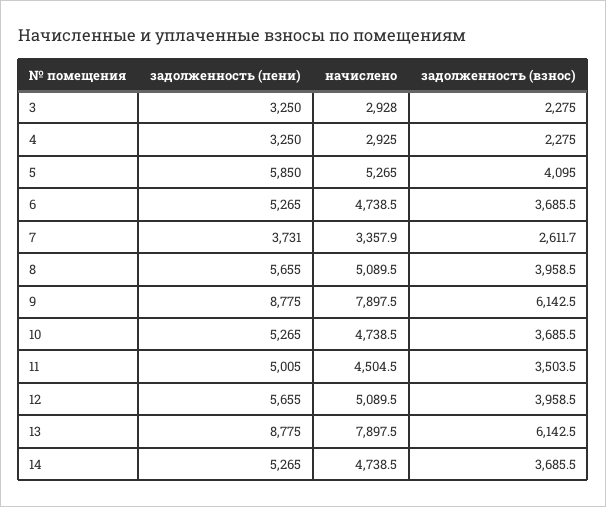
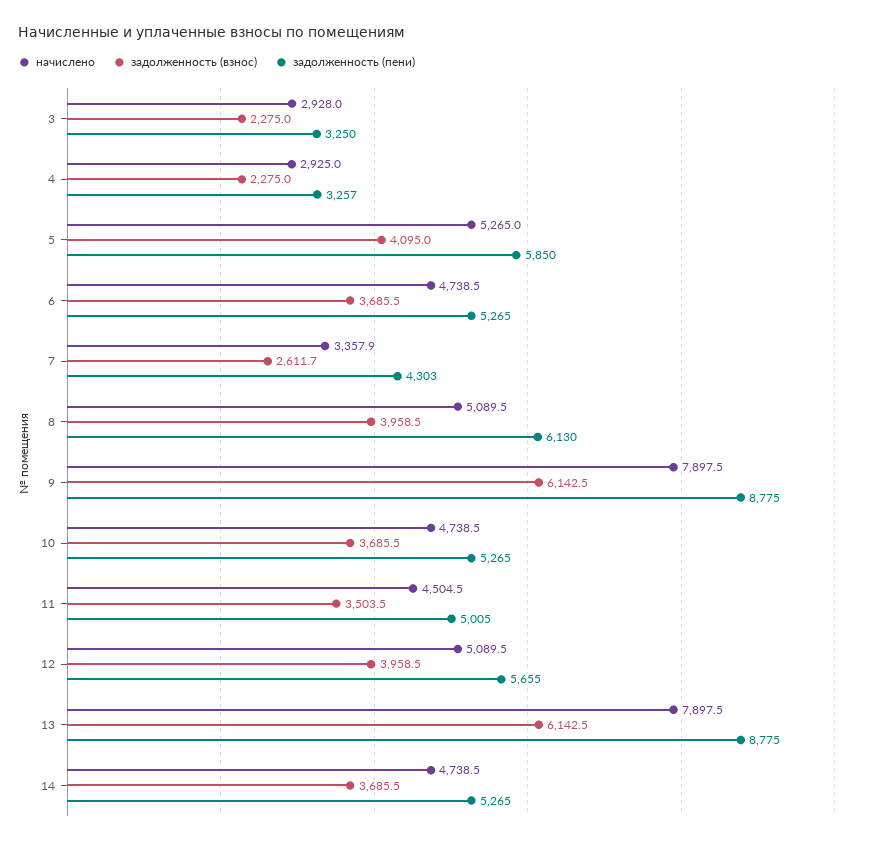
  {
    "задолженность (пени)": {
      "3": 3250,
-     "4": 3250,
+     "4": 3257,
      "5": 5850,
      "6": 5265,
-     "7": 3731,
+     "7": 4303,
-     "8": 5655,
+     "8": 6130,
      "9": 8775,
      "10": 5265,
      "11": 5005,
      "12": 5655,
      "13": 8775,
      "14": 5265
    },
    "начислено": {
      "3": 2928,
      "4": 2925,
      "5": 5265,
      "6": 4738.5,
      "7": 3357.9,
      "8": 5089.5,
      "9": 7897.5,
      "10": 4738.5,
      "11": 4504.5,
      "12": 5089.5,
      "13": 7897.5,
      "14": 4738.5
    },
    "задолженность (взнос)": {
      "3": 2275,
      "4": 2275,
      "5": 4095,
      "6": 3685.5,
      "7": 2611.7,
      "8": 3958.5,
      "9": 6142.5,
      "10": 3685.5,
      "11": 3503.5,
      "12": 3958.5,
      "13": 6142.5,
      "14": 3685.5
    }
  }

